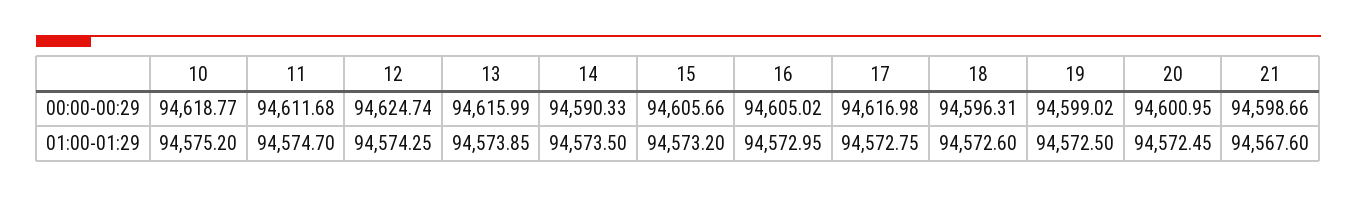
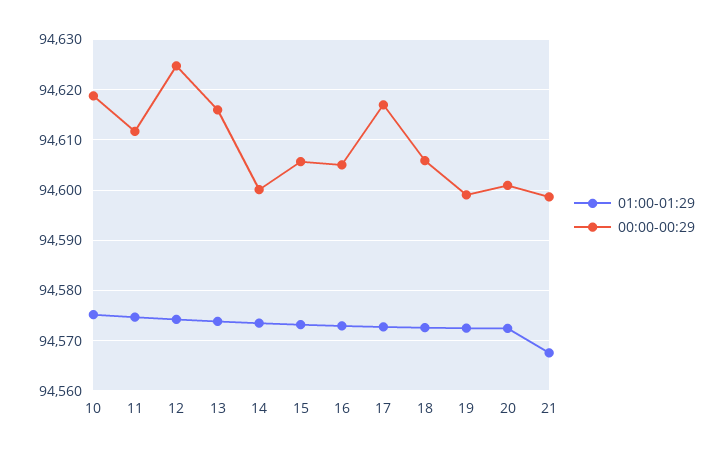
  {
    "00:00-00:29": {
      "10": 94618.77,
      "11": 94611.68,
      "12": 94624.74,
      "13": 94615.99,
-     "14": 94590.33,
+     "14": 94600,
      "15": 94605.66,
      "16": 94605.02,
      "17": 94616.98,
-     "18": 94596.31,
+     "18": 94606,
      "19": 94599.02,
      "20": 94600.95,
      "21": 94598.66
    },
    "01:00-01:29": {
      "10": 94575.2,
      "11": 94574.7,
      "12": 94574.25,
      "13": 94573.85,
      "14": 94573.5,
      "15": 94573.2,
      "16": 94572.95,
      "17": 94572.75,
      "18": 94572.6,
      "19": 94572.5,
      "20": 94572.45,
      "21": 94567.6
    }
  }

